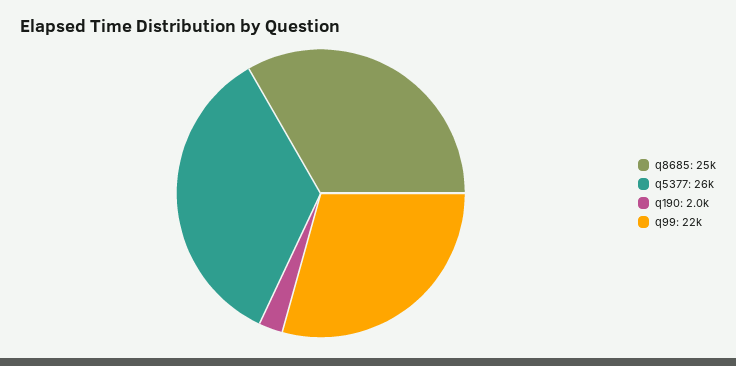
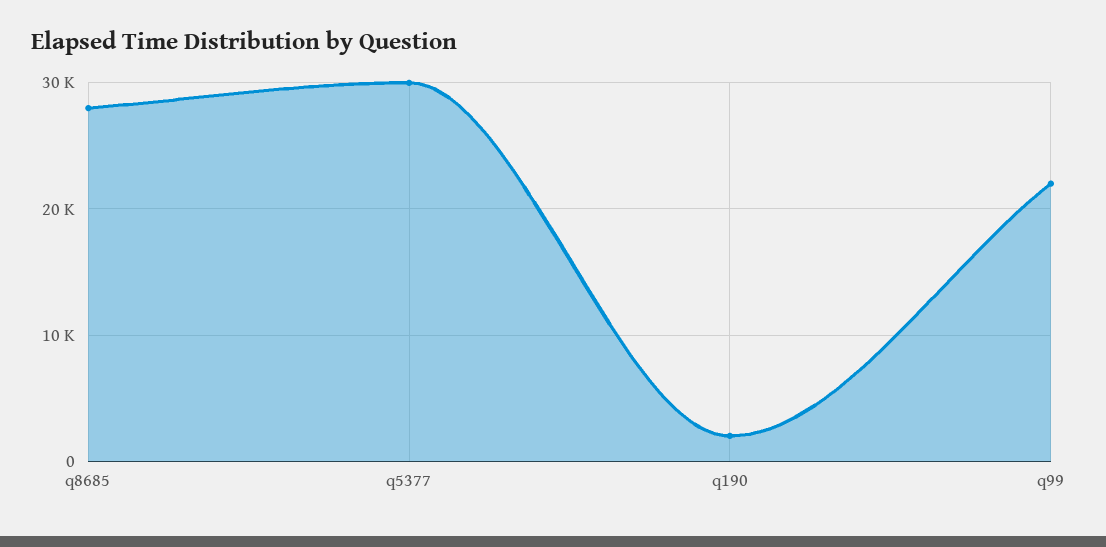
  {
-   "q8685": 25000,
+   "q8685": 28000,
-   "q5377": 26000,
+   "q5377": 30000,
    "q190": 2000,
    "q99": 22000
  }

